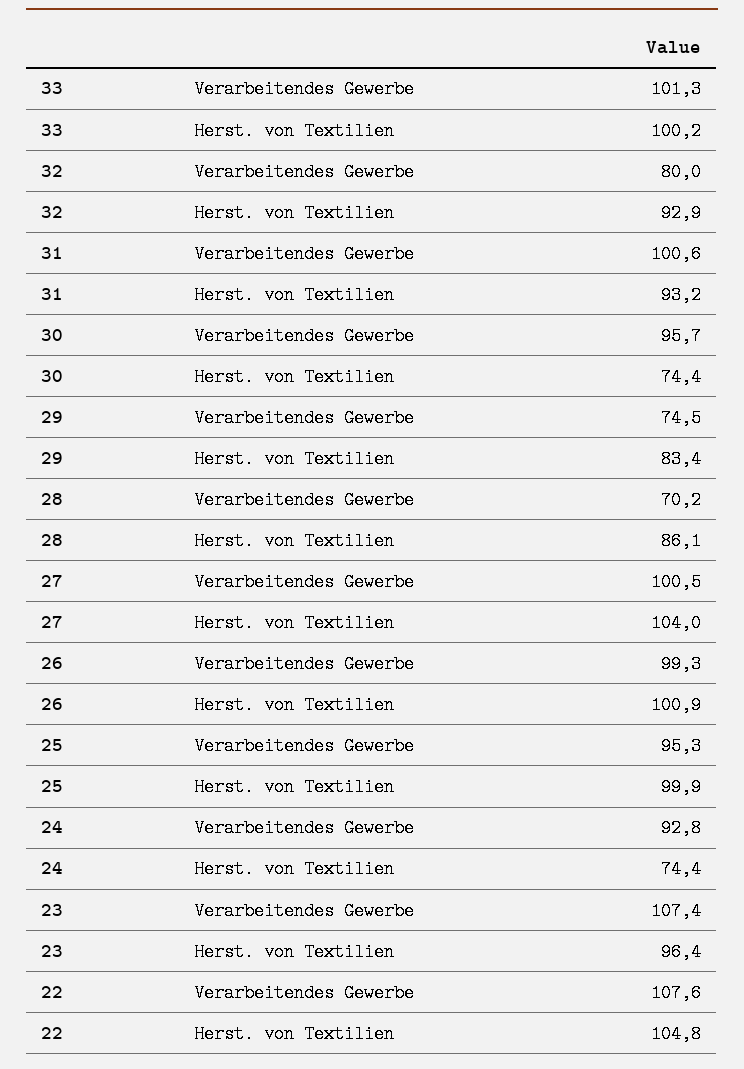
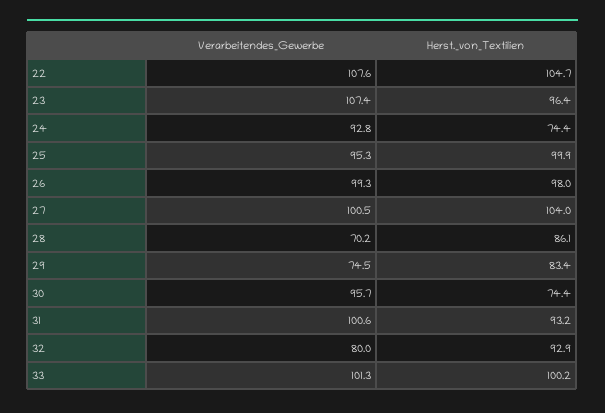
  {
    "33": {
      "Verarbeitendes Gewerbe": 101.3,
      "Herst. von Textilien": 100.2
    },
    "32": {
      "Verarbeitendes Gewerbe": 80,
      "Herst. von Textilien": 92.9
    },
    "31": {
      "Verarbeitendes Gewerbe": 100.6,
      "Herst. von Textilien": 93.2
    },
    "30": {
      "Verarbeitendes Gewerbe": 95.7,
      "Herst. von Textilien": 74.4
    },
    "29": {
      "Verarbeitendes Gewerbe": 74.5,
      "Herst. von Textilien": 83.4
    },
    "28": {
      "Verarbeitendes Gewerbe": 70.2,
      "Herst. von Textilien": 86.1
    },
    "27": {
      "Verarbeitendes Gewerbe": 100.5,
      "Herst. von Textilien": 104
    },
    "26": {
      "Verarbeitendes Gewerbe": 99.3,
-     "Herst. von Textilien": 100.9
+     "Herst. von Textilien": 98
    },
    "25": {
      "Verarbeitendes Gewerbe": 95.3,
      "Herst. von Textilien": 99.9
    },
    "24": {
      "Verarbeitendes Gewerbe": 92.8,
      "Herst. von Textilien": 74.4
    },
    "23": {
      "Verarbeitendes Gewerbe": 107.4,
      "Herst. von Textilien": 96.4
    },
    "22": {
      "Verarbeitendes Gewerbe": 107.6,
-     "Herst. von Textilien": 104.8
+     "Herst. von Textilien": 104.7
    }
  }

